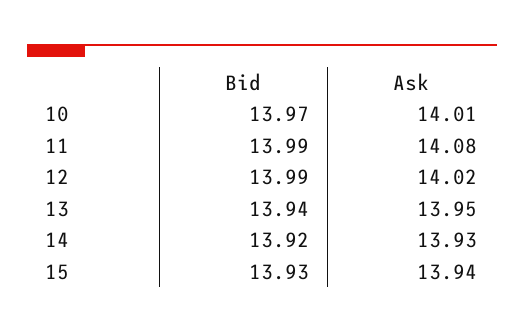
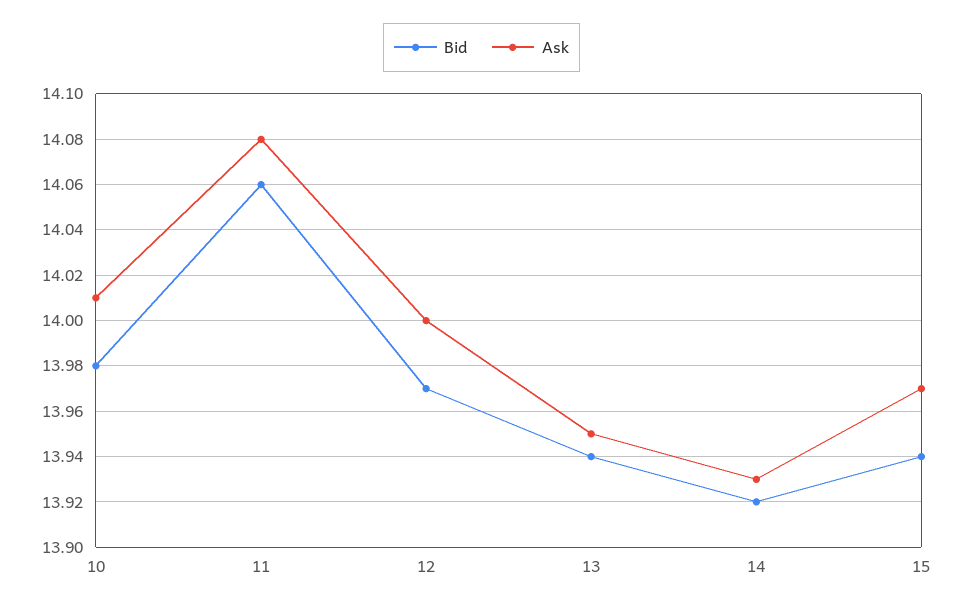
  {
    "Bid": {
-     "10": 13.97,
+     "10": 13.98,
-     "11": 13.99,
+     "11": 14.06,
-     "12": 13.99,
+     "12": 13.97,
      "13": 13.94,
      "14": 13.92,
-     "15": 13.93
+     "15": 13.94
    },
    "Ask": {
      "10": 14.01,
      "11": 14.08,
-     "12": 14.02,
+     "12": 14,
      "13": 13.95,
      "14": 13.93,
-     "15": 13.94
+     "15": 13.97
    }
  }

